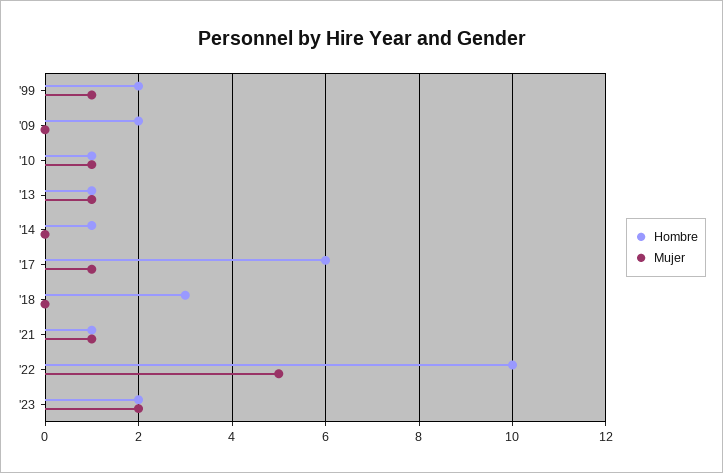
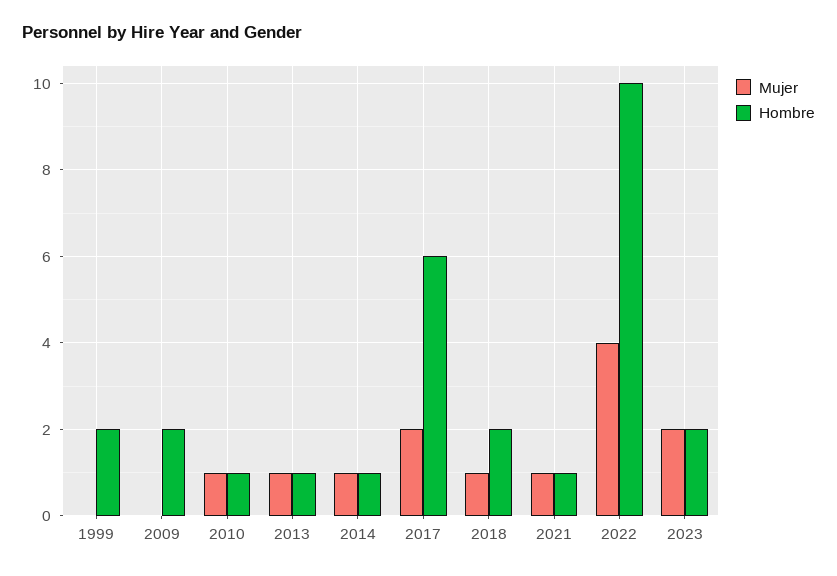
  {
    "Hombre": {
      "'99": 2,
      "'09": 2,
      "'10": 1,
      "'13": 1,
      "'14": 1,
      "'17": 6,
-     "'18": 3,
+     "'18": 2,
      "'21": 1,
      "'22": 10,
      "'23": 2
    },
    "Mujer": {
-     "'99": 1,
+     "'99": 0,
      "'09": 0,
      "'10": 1,
      "'13": 1,
-     "'14": 0,
+     "'14": 1,
-     "'17": 1,
+     "'17": 2,
-     "'18": 0,
+     "'18": 1,
      "'21": 1,
-     "'22": 5,
+     "'22": 4,
      "'23": 2
    }
  }

